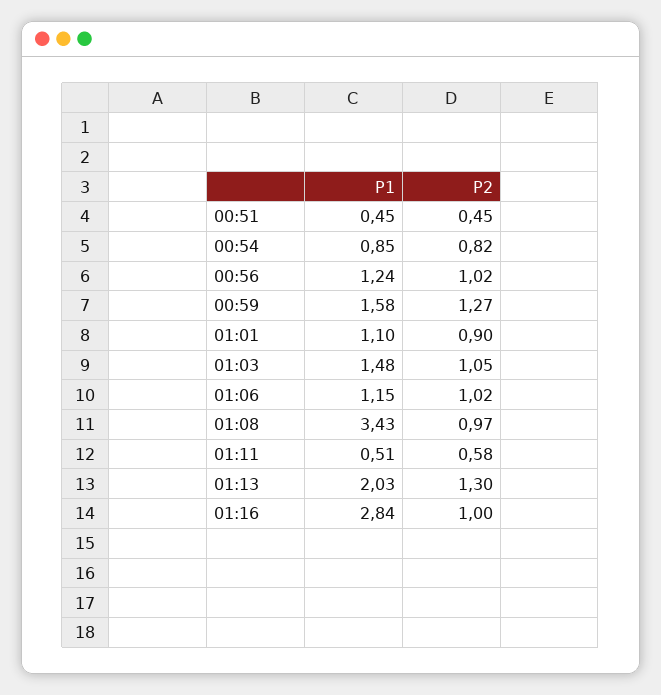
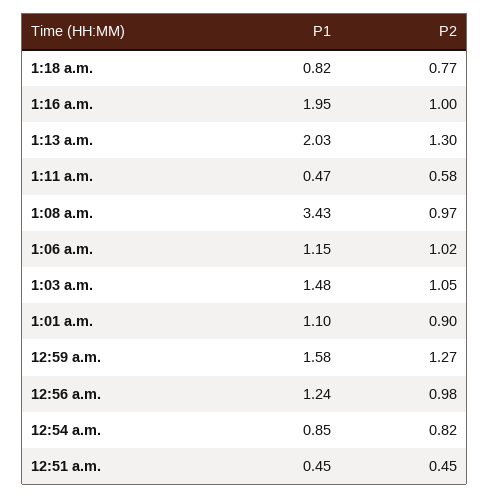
  {
    "P1": {
      "00:51": 0.45,
      "00:54": 0.85,
      "00:56": 1.24,
      "00:59": 1.58,
      "01:01": 1.1,
      "01:03": 1.48,
      "01:06": 1.15,
      "01:08": 3.43,
-     "01:11": 0.51,
+     "01:11": 0.47,
      "01:13": 2.03,
-     "01:16": 2.84
+     "01:16": 1.95,
+     "1:18 a.m.": 0.82
    },
    "P2": {
      "00:51": 0.45,
      "00:54": 0.82,
-     "00:56": 1.02,
+     "00:56": 0.98,
      "00:59": 1.27,
      "01:01": 0.9,
      "01:03": 1.05,
      "01:06": 1.02,
      "01:08": 0.97,
      "01:11": 0.58,
      "01:13": 1.3,
-     "01:16": 1
+     "01:16": 1,
+     "1:18 a.m.": 0.77
    }
  }

